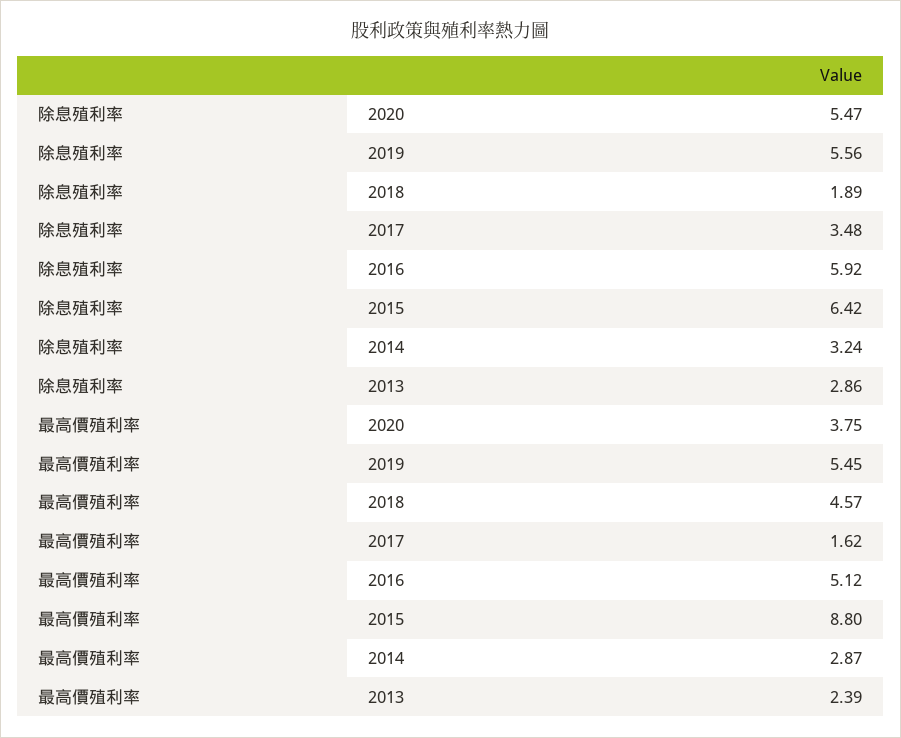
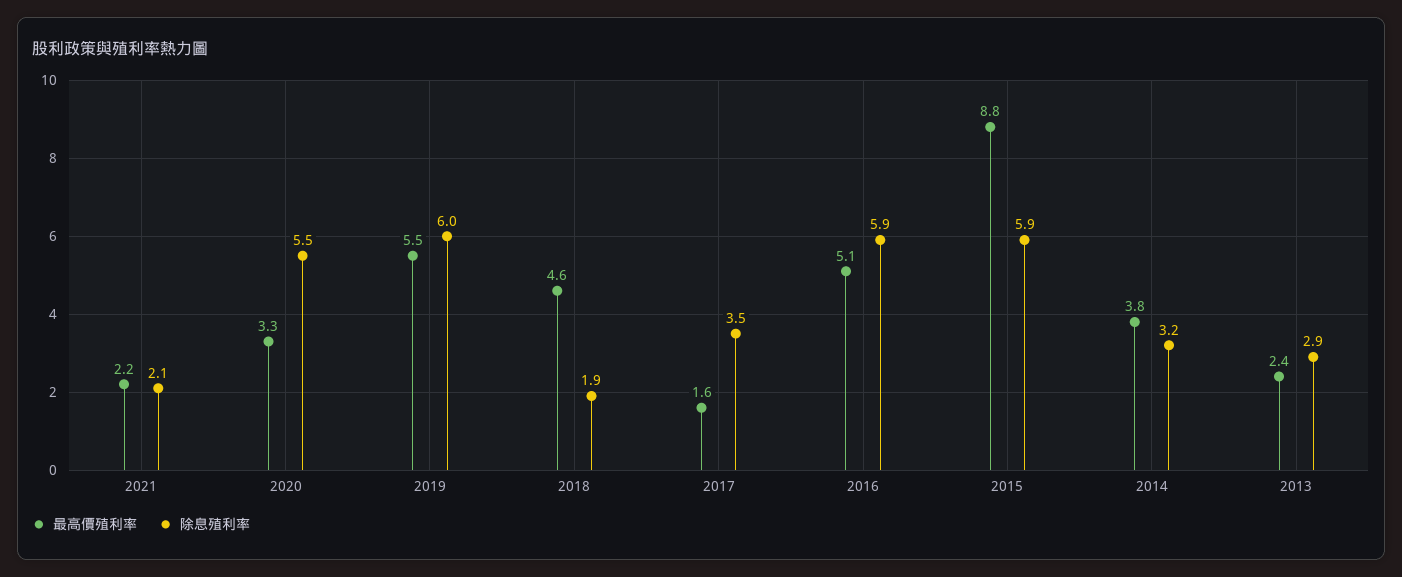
  {
    "除息殖利率": {
      "2020": 5.47,
-     "2019": 5.56,
+     "2019": 6,
      "2018": 1.89,
      "2017": 3.48,
      "2016": 5.92,
-     "2015": 6.42,
+     "2015": 5.9,
      "2014": 3.24,
-     "2013": 2.86
+     "2013": 2.86,
+     "2021": 2.1
    },
    "最高價殖利率": {
-     "2020": 3.75,
+     "2020": 3.3,
      "2019": 5.45,
      "2018": 4.57,
      "2017": 1.62,
      "2016": 5.12,
      "2015": 8.8,
-     "2014": 2.87,
+     "2014": 3.8,
-     "2013": 2.39
+     "2013": 2.39,
+     "2021": 2.2
    }
  }

